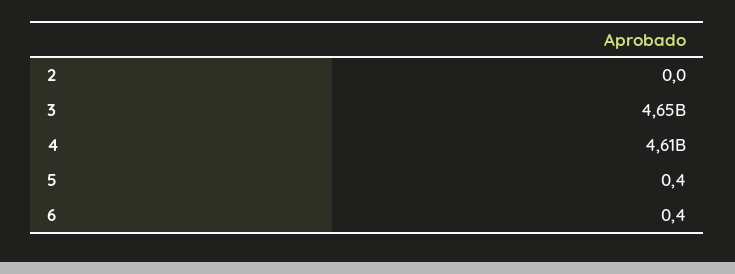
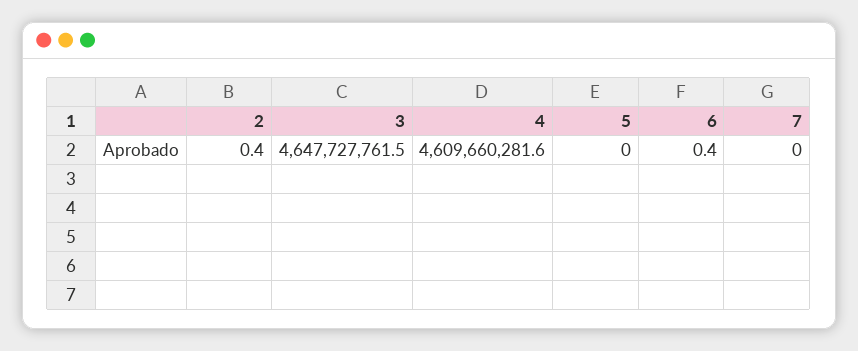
  {
-   "2": 0,
+   "2": 0.4,
    "3": 4647727761.5,
    "4": 4609660281.6,
-   "5": 0.4,
+   "5": 0,
-   "6": 0.4
+   "6": 0.4,
+   "7": 0
  }

